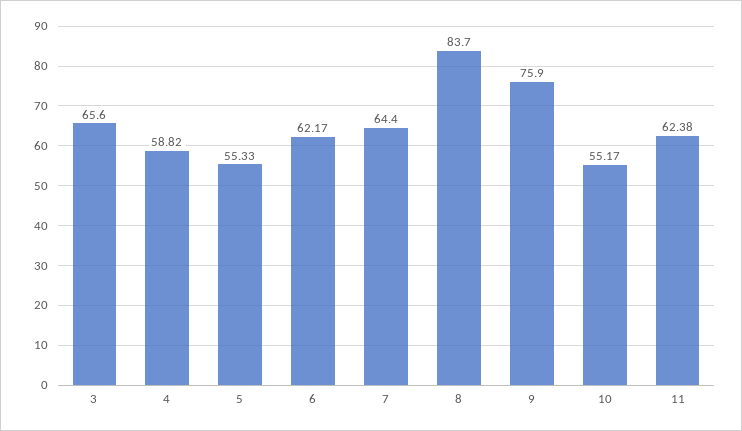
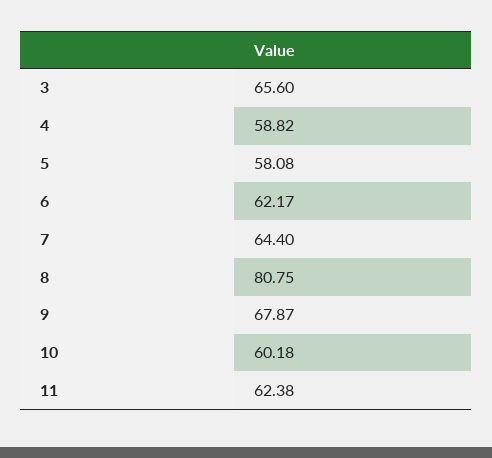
  {
    "3": 65.6,
    "4": 58.82,
-   "5": 55.33,
+   "5": 58.08,
    "6": 62.17,
    "7": 64.4,
-   "8": 83.7,
+   "8": 80.75,
-   "9": 75.9,
+   "9": 67.87,
-   "10": 55.17,
+   "10": 60.18,
    "11": 62.38
  }

